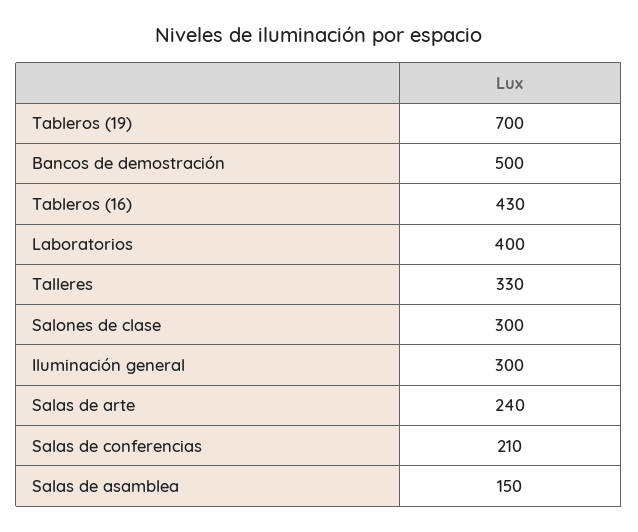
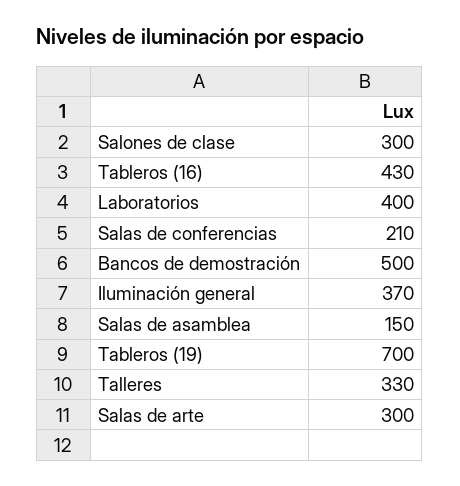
  {
    "Tableros (19)": 700,
    "Bancos de demostración": 500,
    "Tableros (16)": 430,
    "Laboratorios": 400,
    "Talleres": 330,
    "Salones de clase": 300,
-   "Iluminación general": 300,
+   "Iluminación general": 370,
-   "Salas de arte": 240,
+   "Salas de arte": 300,
    "Salas de conferencias": 210,
    "Salas de asamblea": 150
  }

